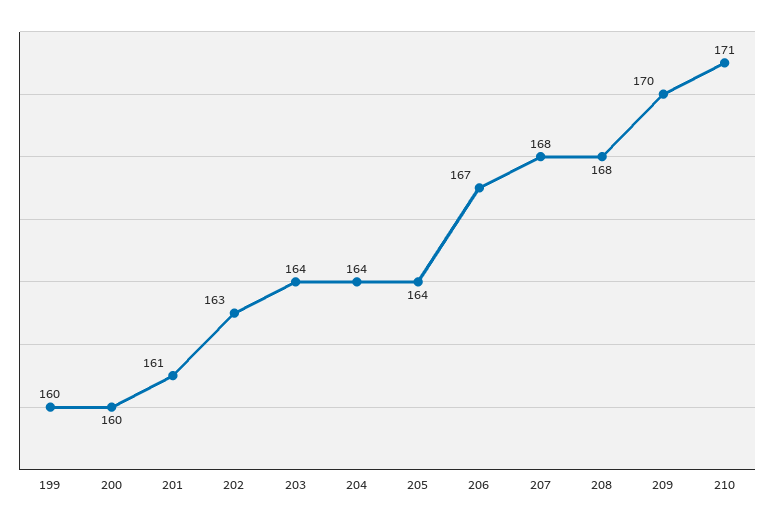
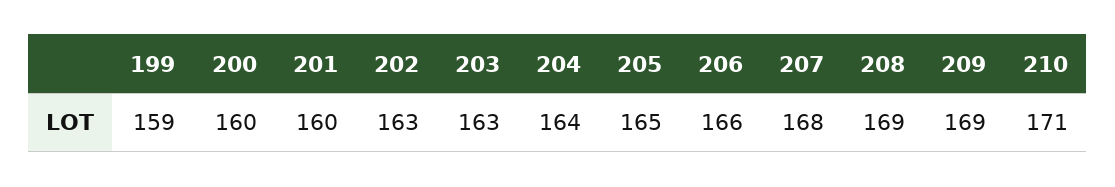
  {
-   "199": 160,
+   "199": 159,
    "200": 160,
-   "201": 161,
+   "201": 160,
    "202": 163,
-   "203": 164,
+   "203": 163,
    "204": 164,
-   "205": 164,
+   "205": 165,
-   "206": 167,
+   "206": 166,
    "207": 168,
-   "208": 168,
+   "208": 169,
-   "209": 170,
+   "209": 169,
    "210": 171
  }

